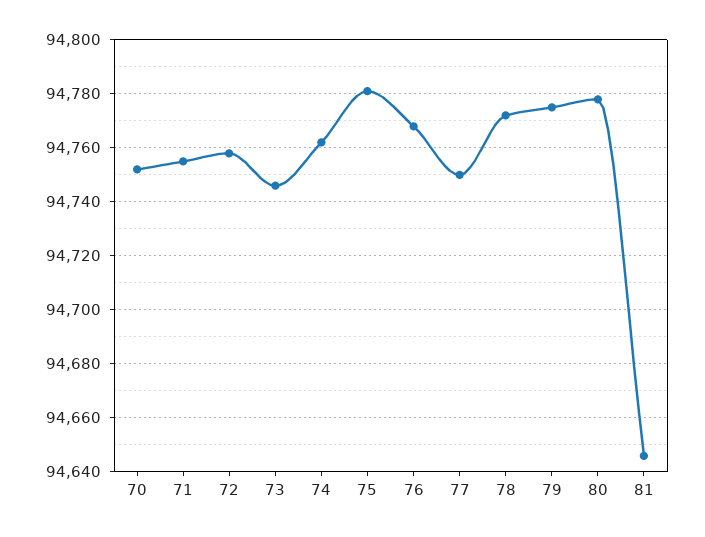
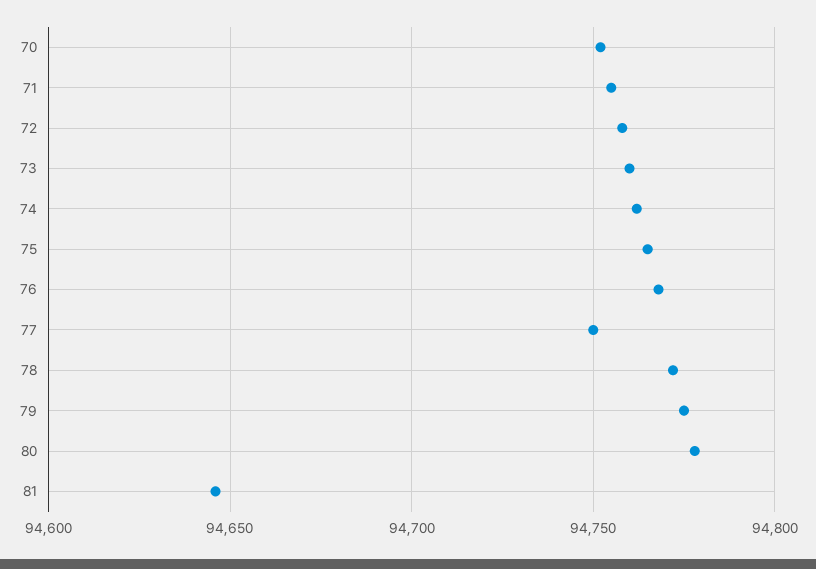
  {
    "70": 94750,
    "71": 94755,
    "72": 94760,
-   "73": 94745,
+   "73": 94760,
    "74": 94760,
-   "75": 94780,
+   "75": 94765,
    "76": 94770,
    "77": 94750,
    "78": 94770,
    "79": 94775,
    "80": 94780,
    "81": 94645
  }

